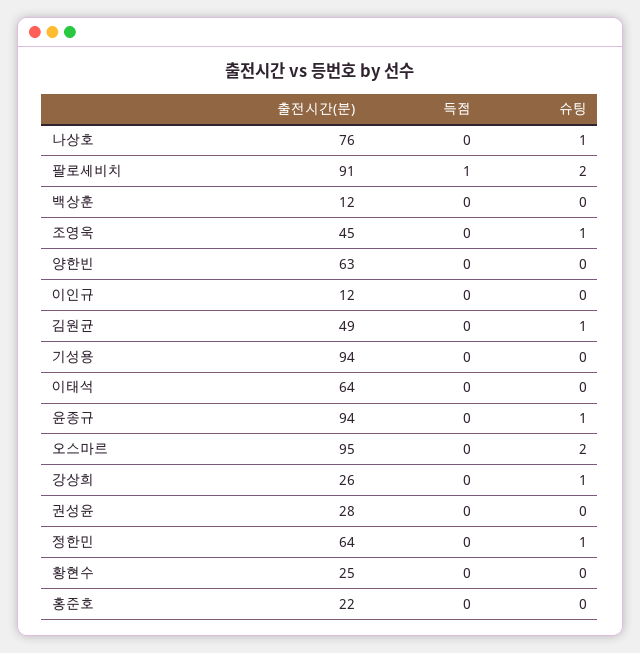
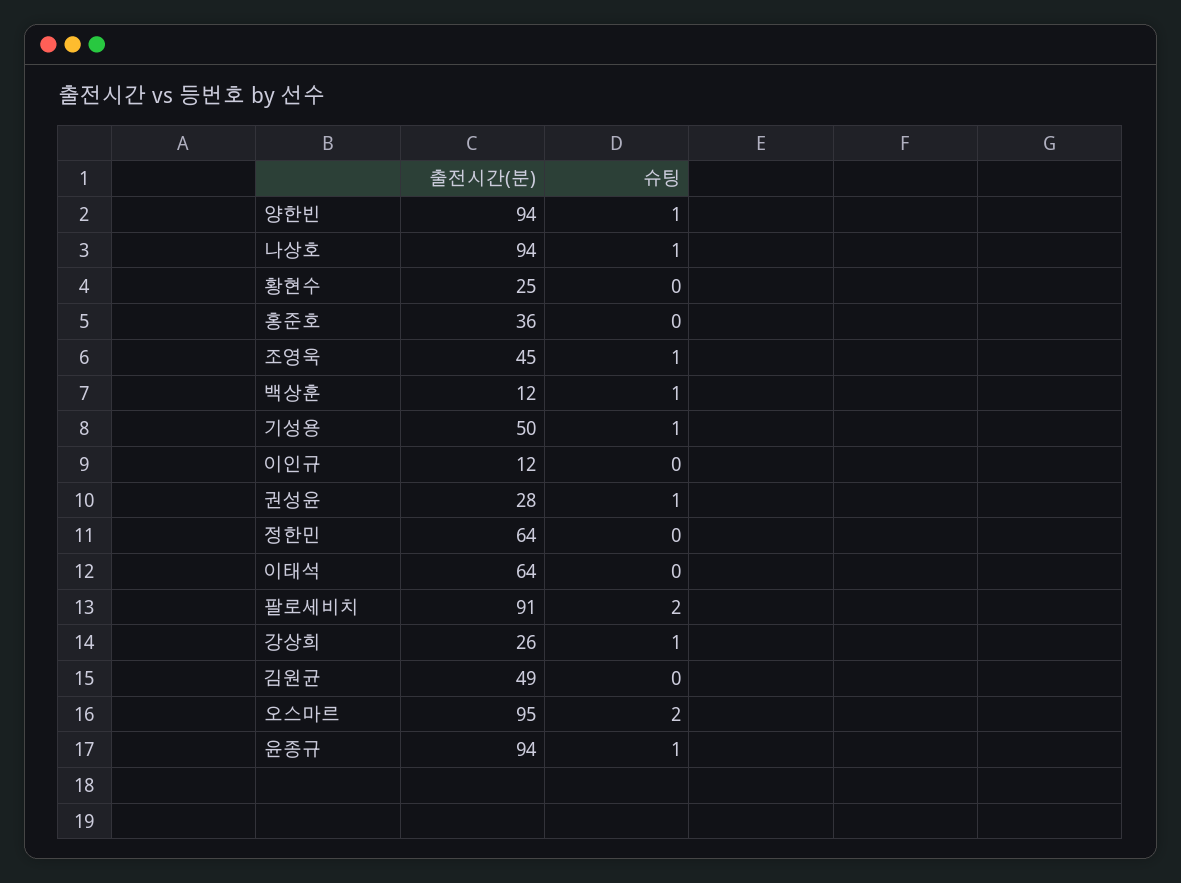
  {
    "출전시간(분)": {
-     "나상호": 76,
+     "나상호": 94,
      "팔로세비치": 91,
      "백상훈": 12,
      "조영욱": 45,
-     "양한빈": 63,
+     "양한빈": 94,
      "이인규": 12,
      "김원균": 49,
-     "기성용": 94,
+     "기성용": 50,
      "이태석": 64,
      "윤종규": 94,
      "오스마르": 95,
      "강상희": 26,
      "권성윤": 28,
      "정한민": 64,
      "황현수": 25,
-     "홍준호": 22
+     "홍준호": 36
    },
-   "득점": {
-     "나상호": 0,
-     "팔로세비치": 1,
-     "백상훈": 0,
-     "조영욱": 0,
-     "양한빈": 0,
-     "이인규": 0,
-     "김원균": 0,
-     "기성용": 0,
-     "이태석": 0,
-     "윤종규": 0,
-     "오스마르": 0,
-     "강상희": 0,
-     "권성윤": 0,
-     "정한민": 0,
-     "황현수": 0,
-     "홍준호": 0
-   },
    "슈팅": {
      "나상호": 1,
      "팔로세비치": 2,
-     "백상훈": 0,
+     "백상훈": 1,
      "조영욱": 1,
-     "양한빈": 0,
+     "양한빈": 1,
      "이인규": 0,
-     "김원균": 1,
+     "김원균": 0,
-     "기성용": 0,
+     "기성용": 1,
      "이태석": 0,
      "윤종규": 1,
      "오스마르": 2,
      "강상희": 1,
-     "권성윤": 0,
+     "권성윤": 1,
-     "정한민": 1,
+     "정한민": 0,
      "황현수": 0,
      "홍준호": 0
    }
  }

